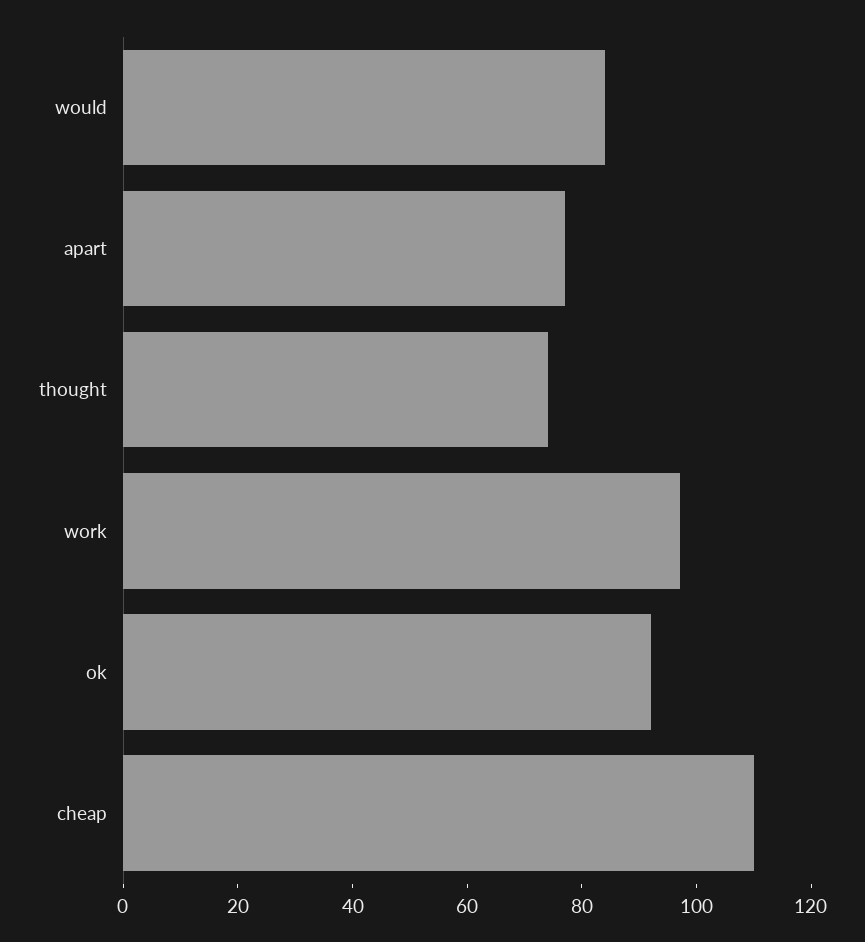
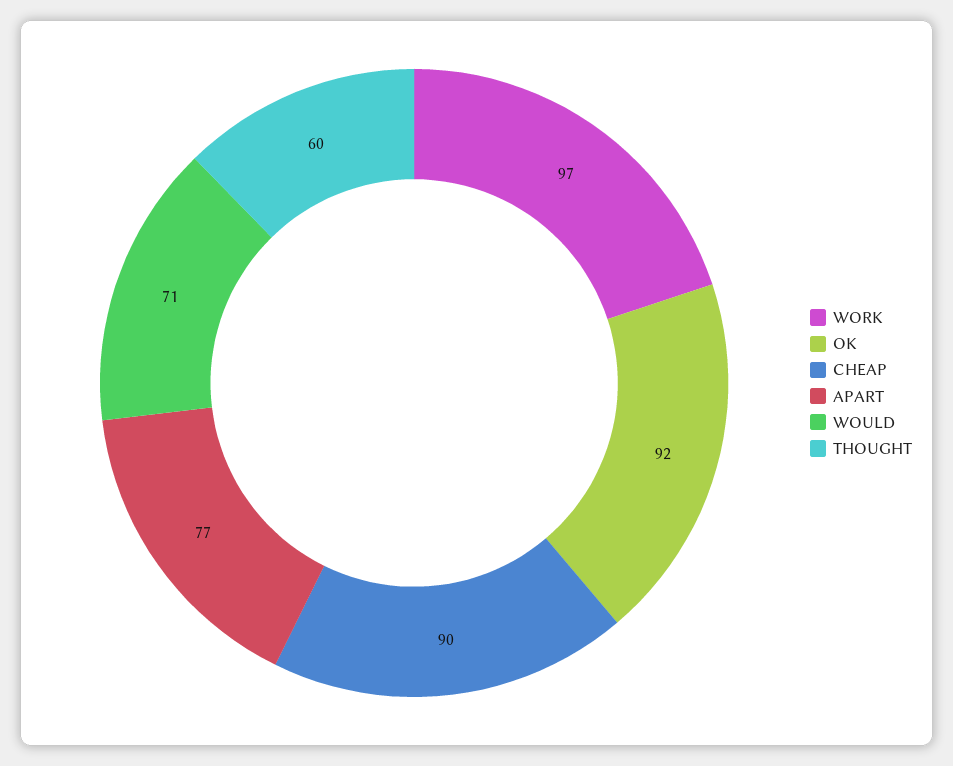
  {
-   "would": 85,
+   "would": 71,
    "apart": 77,
-   "thought": 75,
+   "thought": 60,
    "work": 97,
    "ok": 92,
-   "cheap": 110
+   "cheap": 90
  }

